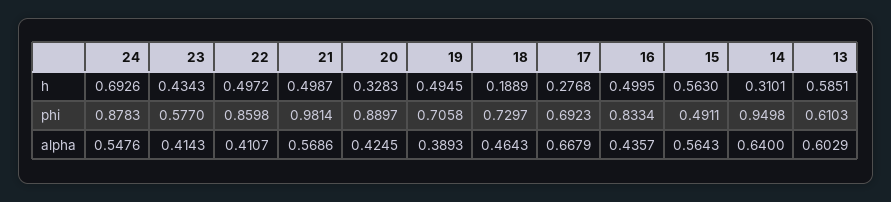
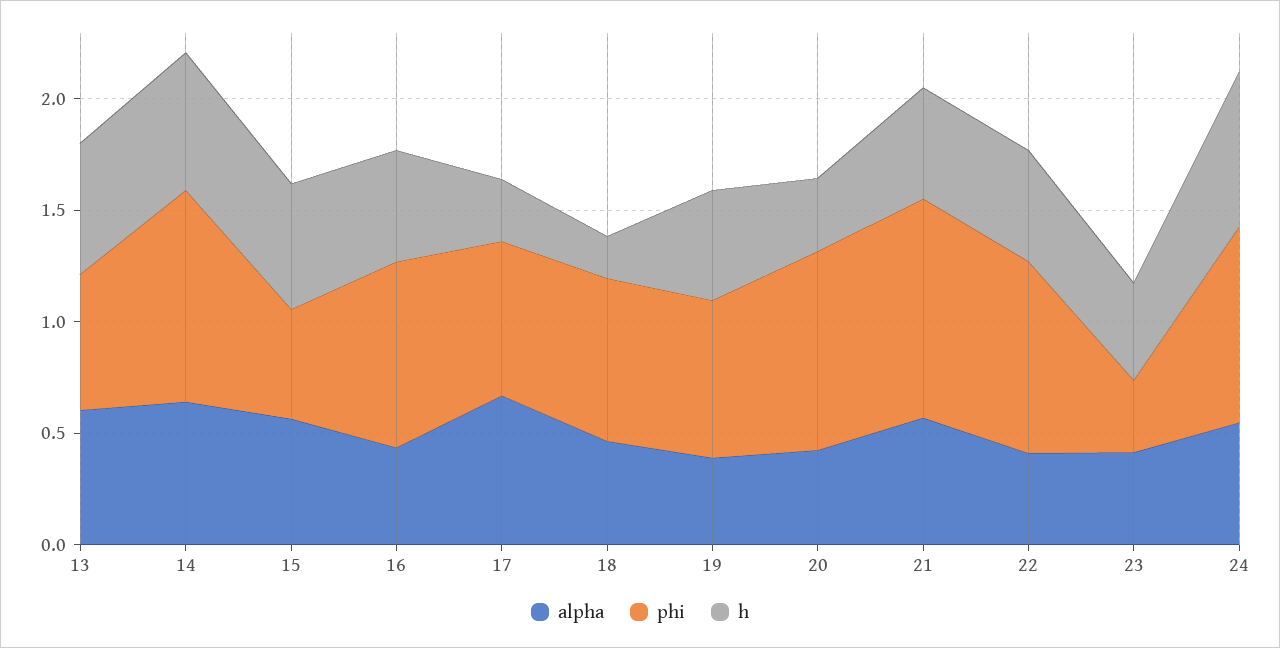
  {
    "h": {
      "24": 0.6926,
      "23": 0.4343,
      "22": 0.4972,
      "21": 0.4987,
      "20": 0.3283,
      "19": 0.4945,
      "18": 0.1889,
      "17": 0.2768,
      "16": 0.4995,
      "15": 0.563,
-     "14": 0.3101,
+     "14": 0.6,
      "13": 0.5851
    },
    "phi": {
      "24": 0.8783,
-     "23": 0.577,
+     "23": 0.3,
      "22": 0.8598,
      "21": 0.9814,
      "20": 0.8897,
      "19": 0.7058,
      "18": 0.7297,
      "17": 0.6923,
      "16": 0.8334,
      "15": 0.4911,
      "14": 0.9498,
      "13": 0.6103
    },
    "alpha": {
      "24": 0.5476,
      "23": 0.4143,
      "22": 0.4107,
      "21": 0.5686,
      "20": 0.4245,
      "19": 0.3893,
      "18": 0.4643,
      "17": 0.6679,
      "16": 0.4357,
      "15": 0.5643,
      "14": 0.64,
      "13": 0.6029
    }
  }

